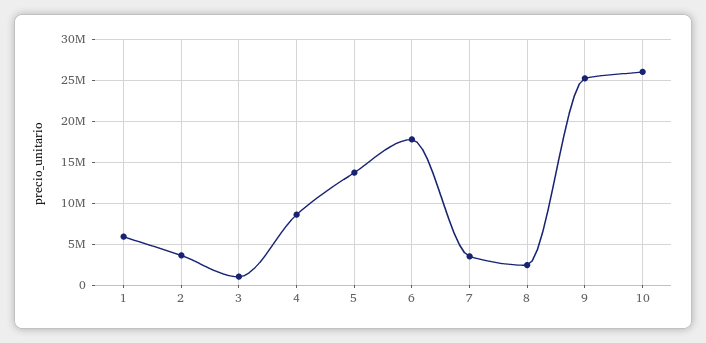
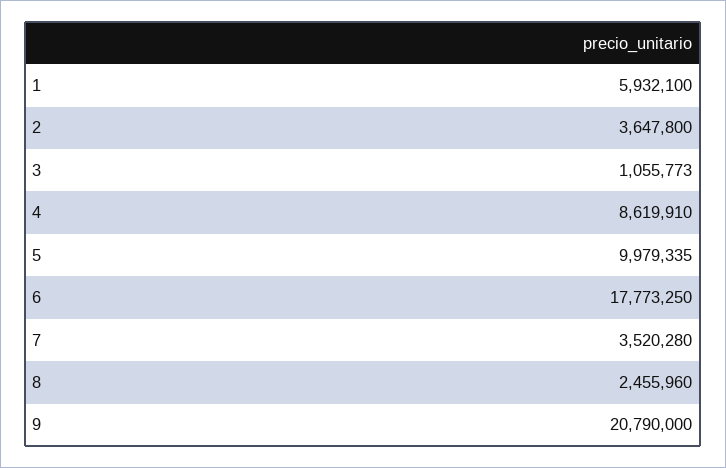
  {
    "1": 5932100,
    "2": 3647800,
    "3": 1055773,
    "4": 8619910,
-   "5": 14000000,
+   "5": 9979335,
    "6": 17773250,
    "7": 3520280,
    "8": 2455960,
-   "9": 25000000,
+   "9": 20790000
-   "10": 26000000
  }

